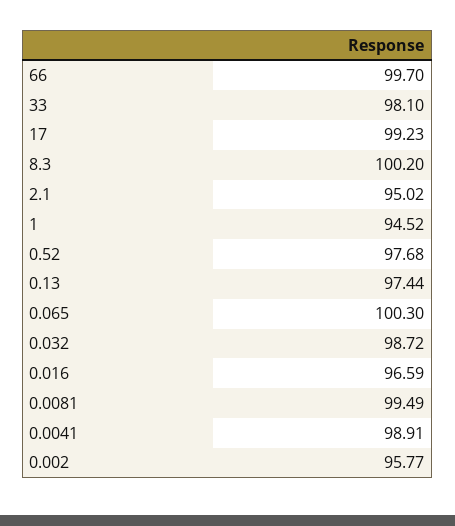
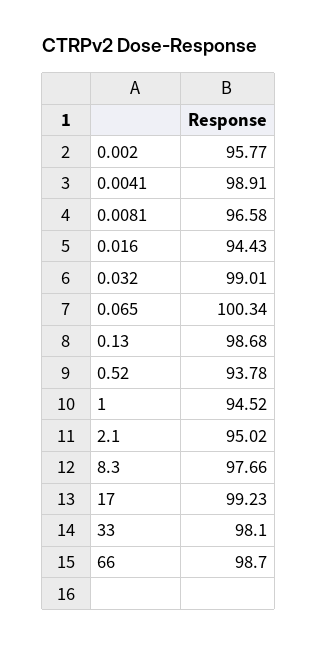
  {
-   "66": 99.7,
+   "66": 98.7,
    "33": 98.1,
    "17": 99.23,
-   "8.3": 100.2,
+   "8.3": 97.66,
    "2.1": 95.02,
    "1": 94.52,
-   "0.52": 97.68,
+   "0.52": 93.78,
-   "0.13": 97.44,
+   "0.13": 98.68,
-   "0.065": 100.3,
+   "0.065": 100.34,
-   "0.032": 98.72,
+   "0.032": 99.01,
-   "0.016": 96.59,
+   "0.016": 94.43,
-   "0.0081": 99.49,
+   "0.0081": 96.58,
    "0.0041": 98.91,
    "0.002": 95.77
  }

